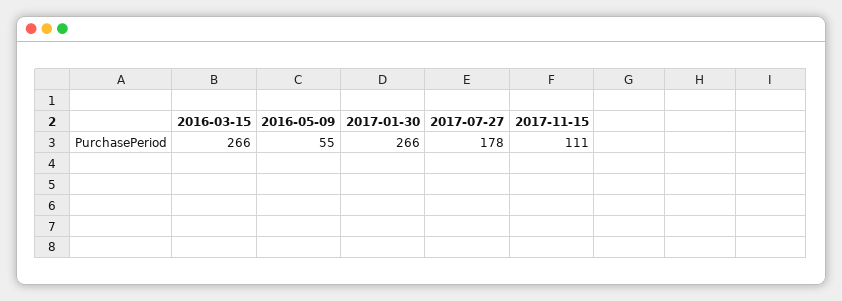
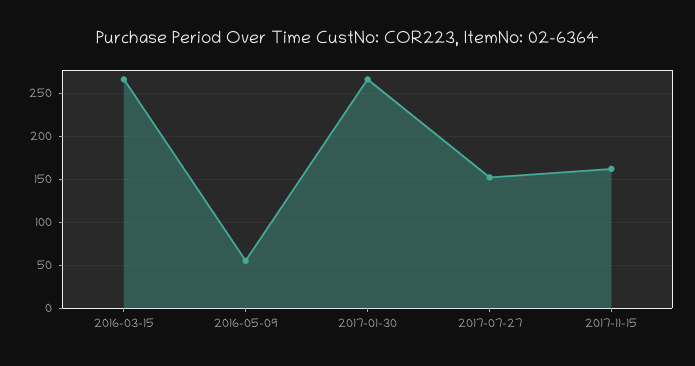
  {
    "2016-03-15": 266,
    "2016-05-09": 55,
    "2017-01-30": 266,
-   "2017-07-27": 178,
+   "2017-07-27": 150,
-   "2017-11-15": 111
+   "2017-11-15": 160
  }

